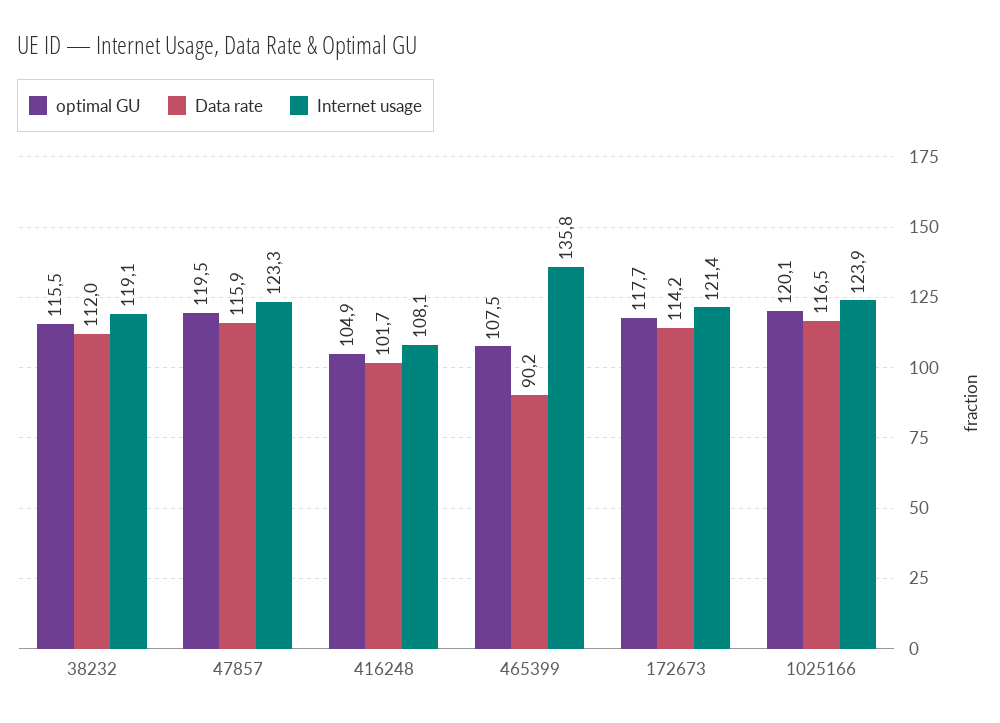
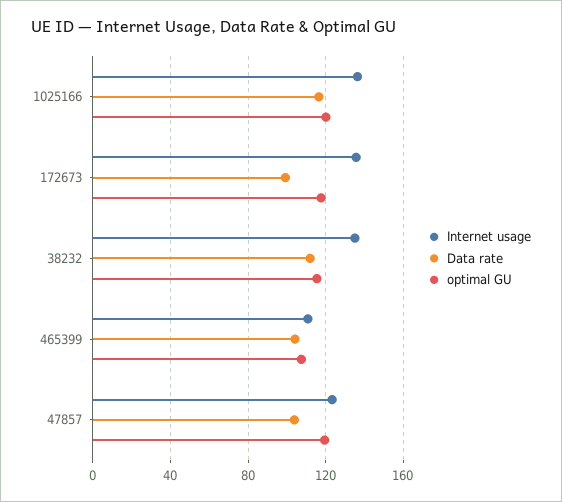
  {
    "optimal GU": {
      "38232": 115.5,
      "47857": 119.5,
-     "416248": 104.9,
      "465399": 107.5,
      "172673": 117.7,
      "1025166": 120.1
    },
    "Data rate": {
      "38232": 112,
-     "47857": 115.9,
+     "47857": 105,
-     "416248": 101.7,
-     "465399": 90.2,
+     "465399": 105,
-     "172673": 114.2,
+     "172673": 100,
      "1025166": 116.5
    },
    "Internet usage": {
-     "38232": 119.1,
+     "38232": 135,
      "47857": 123.3,
-     "416248": 108.1,
-     "465399": 135.8,
+     "465399": 110,
-     "172673": 121.4,
+     "172673": 135,
-     "1025166": 123.9
+     "1025166": 135
    }
  }

